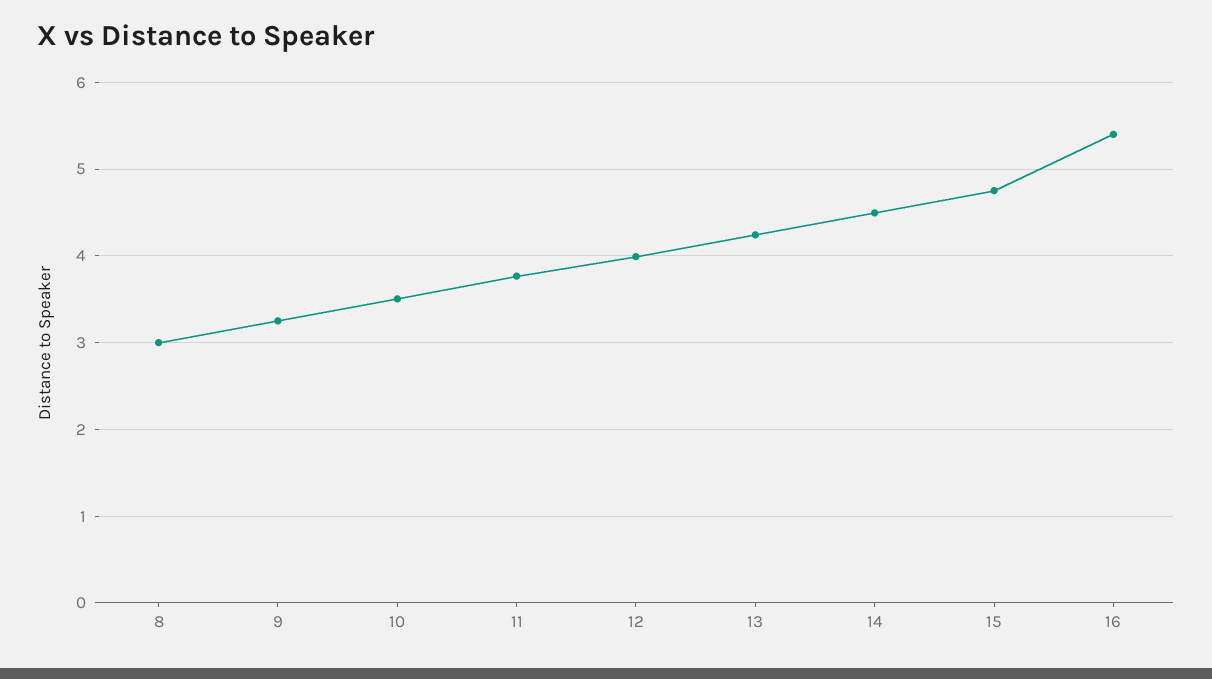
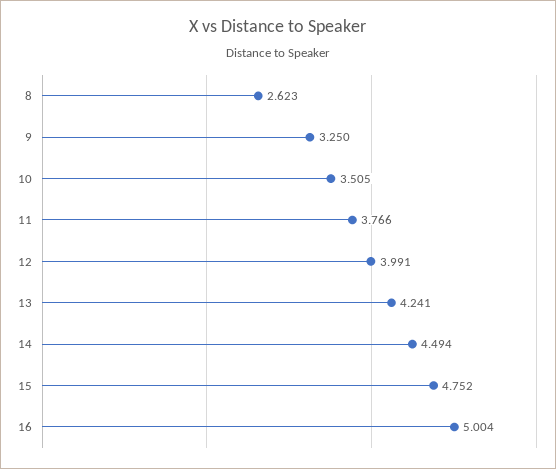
  {
-   "8": 3,
+   "8": 2.623,
    "9": 3.25,
    "10": 3.505,
    "11": 3.766,
    "12": 3.991,
    "13": 4.241,
    "14": 4.494,
    "15": 4.752,
-   "16": 5.4
+   "16": 5.004
  }

